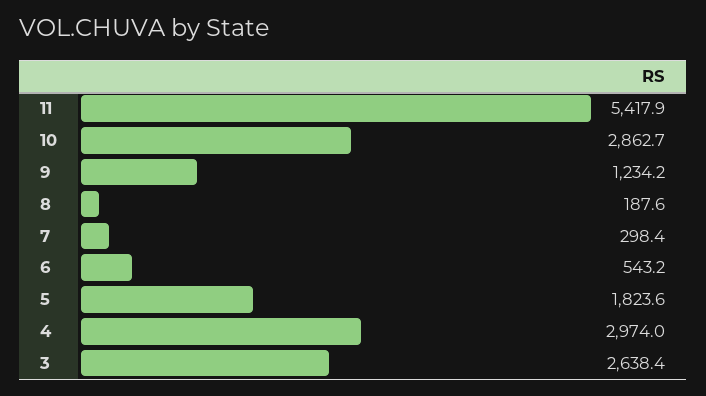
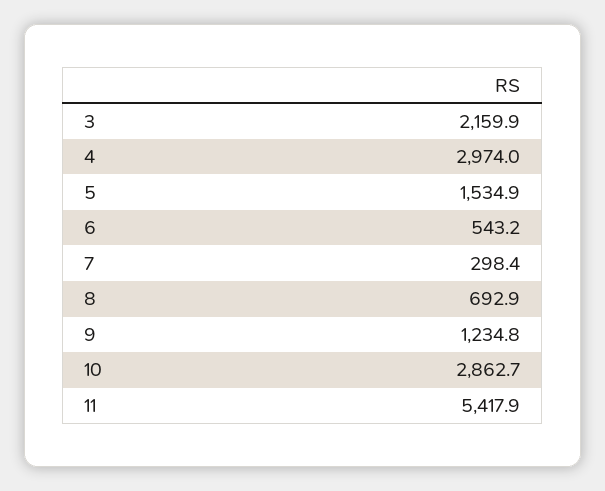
  {
    "11": 5417.9,
    "10": 2862.7,
-   "9": 1234.2,
+   "9": 1234.8,
-   "8": 187.6,
+   "8": 692.9,
    "7": 298.4,
    "6": 543.2,
-   "5": 1823.6,
+   "5": 1534.9,
    "4": 2974,
-   "3": 2638.4
+   "3": 2159.9
  }

